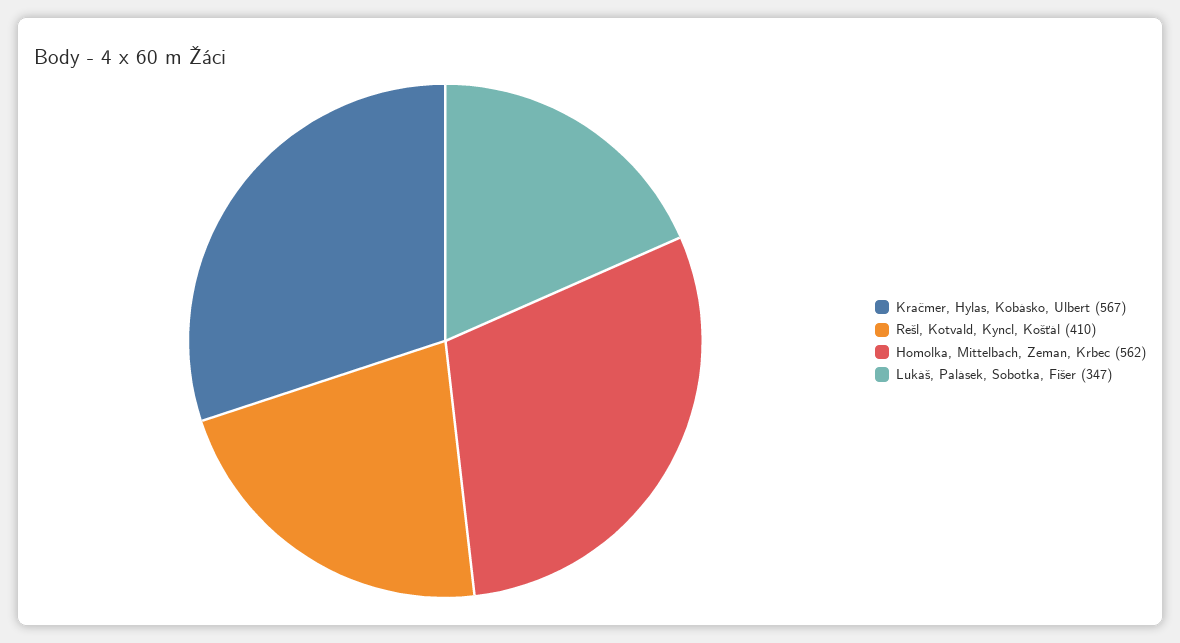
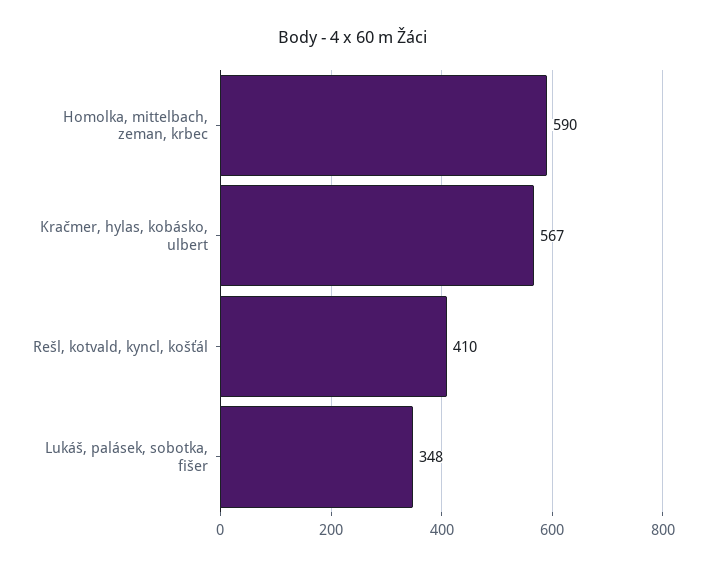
  {
    "Kračmer, Hylas, Kobásko, Ulbert": 567,
    "Rešl, Kotvald, Kyncl, Košťál": 410,
-   "Homolka, Mittelbach, Zeman, Krbec": 562,
+   "Homolka, Mittelbach, Zeman, Krbec": 590,
-   "Lukáš, Palásek, Sobotka, Fišer": 347
+   "Lukáš, Palásek, Sobotka, Fišer": 348
  }

